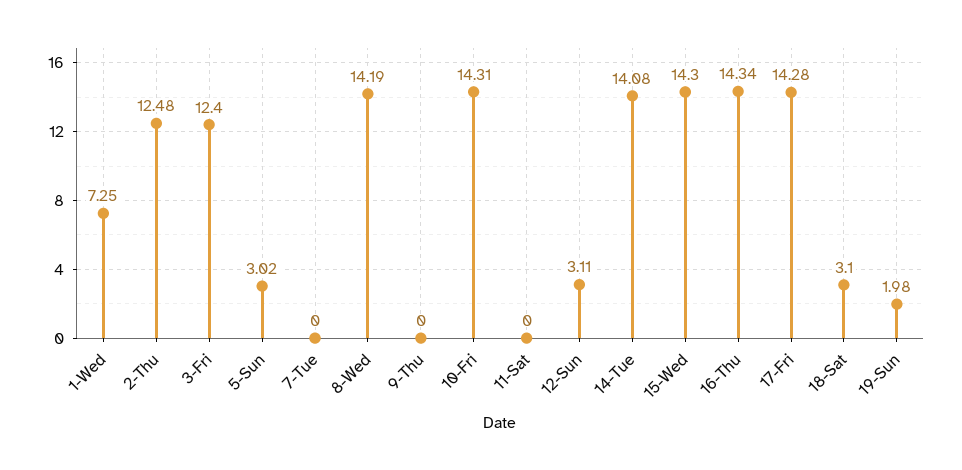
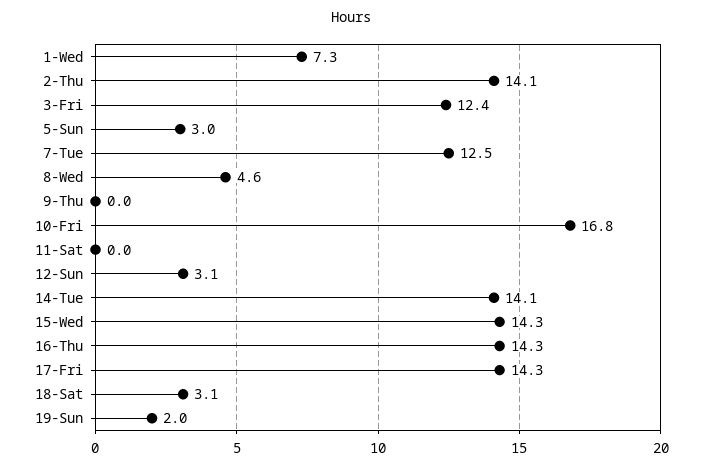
  {
    "1-Wed": 7.25,
-   "2-Thu": 12.48,
+   "2-Thu": 14.1,
    "3-Fri": 12.4,
    "5-Sun": 3.02,
-   "7-Tue": 0,
+   "7-Tue": 12.5,
-   "8-Wed": 14.19,
+   "8-Wed": 4.6,
    "9-Thu": 0,
-   "10-Fri": 14.31,
+   "10-Fri": 16.8,
    "11-Sat": 0,
    "12-Sun": 3.11,
    "14-Tue": 14.08,
    "15-Wed": 14.3,
    "16-Thu": 14.34,
    "17-Fri": 14.28,
    "18-Sat": 3.1,
    "19-Sun": 1.98
  }

